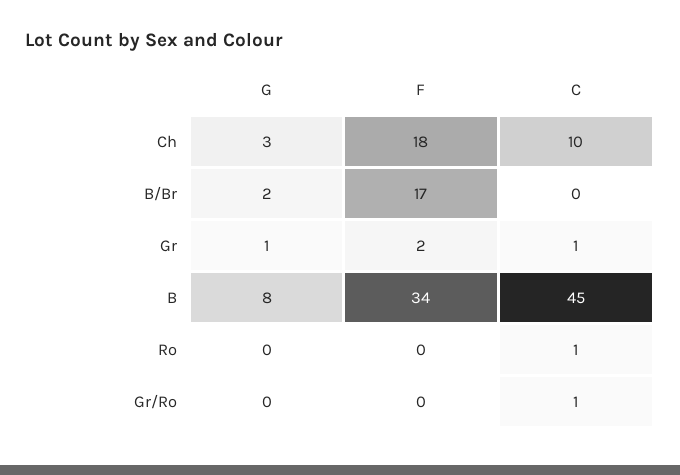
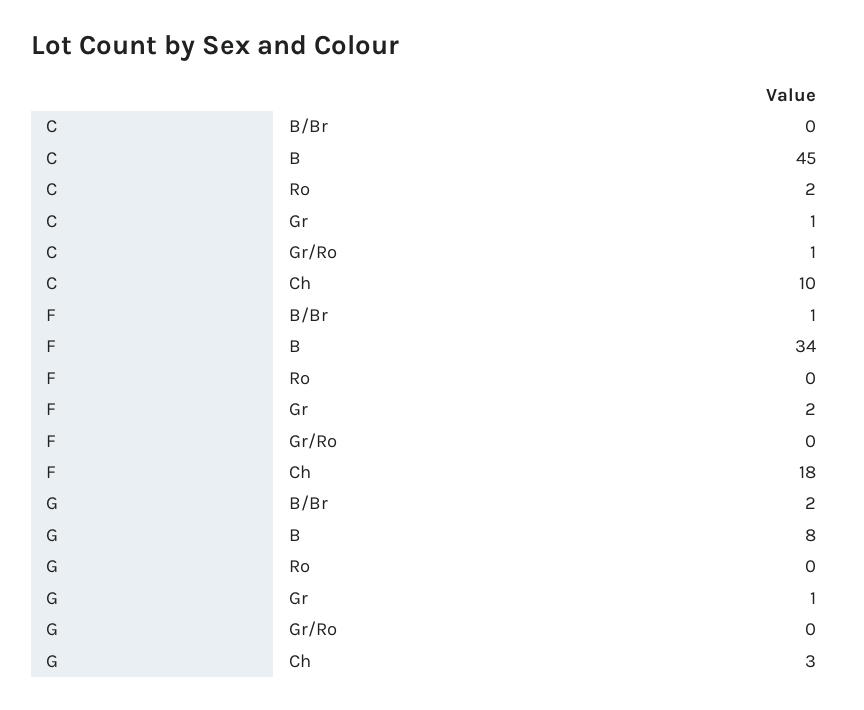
  {
    "G": {
      "Ch": 3,
      "B/Br": 2,
      "Gr": 1,
      "B": 8,
      "Ro": 0,
      "Gr/Ro": 0
    },
    "F": {
      "Ch": 18,
-     "B/Br": 17,
+     "B/Br": 1,
      "Gr": 2,
      "B": 34,
      "Ro": 0,
      "Gr/Ro": 0
    },
    "C": {
      "Ch": 10,
      "B/Br": 0,
      "Gr": 1,
      "B": 45,
-     "Ro": 1,
+     "Ro": 2,
      "Gr/Ro": 1
    }
  }

